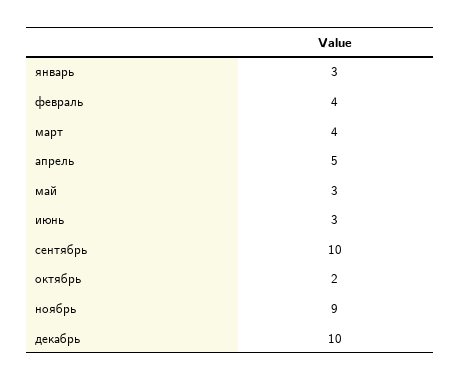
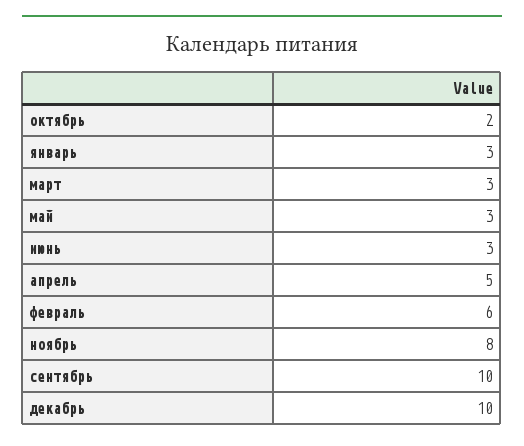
  {
    "январь": 3,
-   "февраль": 4,
+   "февраль": 6,
-   "март": 4,
+   "март": 3,
    "апрель": 5,
    "май": 3,
    "июнь": 3,
    "сентябрь": 10,
    "октябрь": 2,
-   "ноябрь": 9,
+   "ноябрь": 8,
    "декабрь": 10
  }

